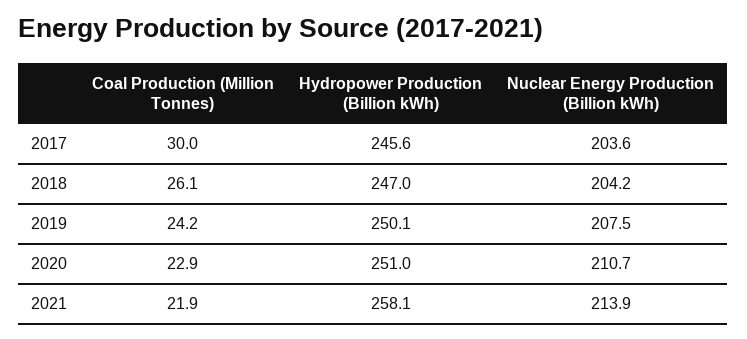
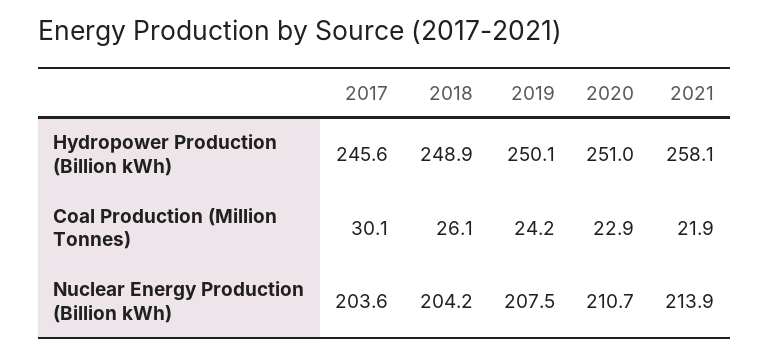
  {
    "Coal Production (Million Tonnes)": {
-     "2017": 30,
+     "2017": 30.1,
      "2018": 26.1,
      "2019": 24.2,
      "2020": 22.9,
      "2021": 21.9
    },
    "Hydropower Production (Billion kWh)": {
      "2017": 245.6,
-     "2018": 247,
+     "2018": 248.9,
      "2019": 250.1,
      "2020": 251,
      "2021": 258.1
    },
    "Nuclear Energy Production (Billion kWh)": {
      "2017": 203.6,
      "2018": 204.2,
      "2019": 207.5,
      "2020": 210.7,
      "2021": 213.9
    }
  }

